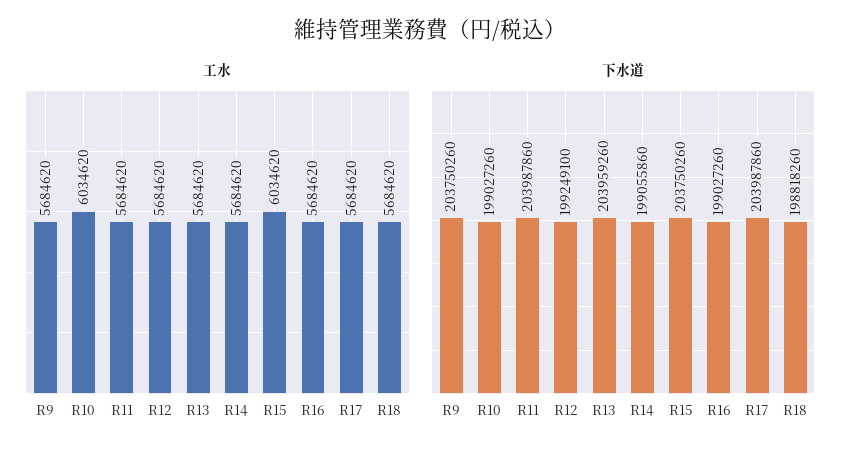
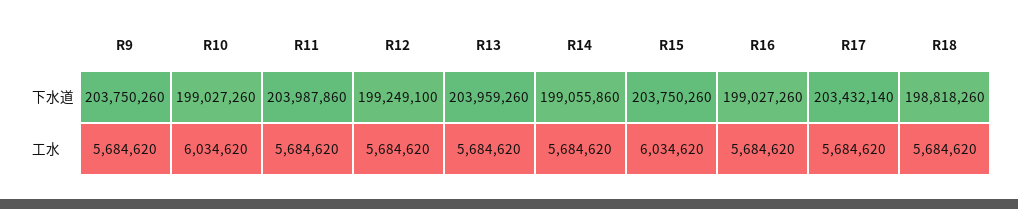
  {
    "工水": {
      "R9": 5684620,
      "R10": 6034620,
      "R11": 5684620,
      "R12": 5684620,
      "R13": 5684620,
      "R14": 5684620,
      "R15": 6034620,
      "R16": 5684620,
      "R17": 5684620,
      "R18": 5684620
    },
    "下水道": {
      "R9": 203750260,
      "R10": 199027260,
      "R11": 203987860,
      "R12": 199249100,
      "R13": 203959260,
      "R14": 199055860,
      "R15": 203750260,
      "R16": 199027260,
-     "R17": 203987860,
+     "R17": 203432140,
      "R18": 198818260
    }
  }

